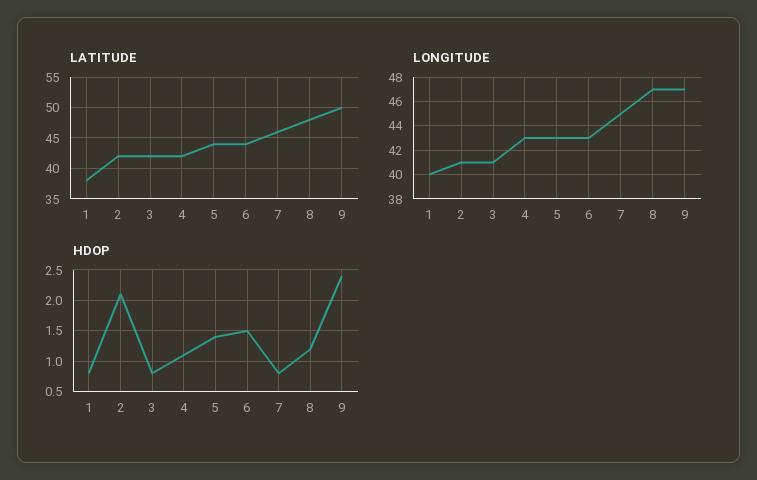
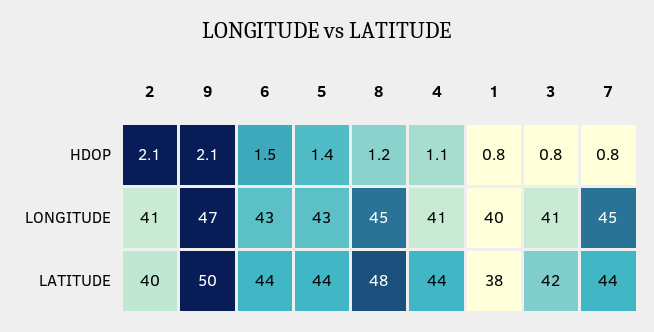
  {
    "LATITUDE": {
      "1": 38,
-     "2": 42,
+     "2": 40,
      "3": 42,
-     "4": 42,
+     "4": 44,
      "5": 44,
      "6": 44,
-     "7": 46,
+     "7": 44,
      "8": 48,
      "9": 50
    },
    "LONGITUDE": {
      "1": 40,
      "2": 41,
      "3": 41,
-     "4": 43,
+     "4": 41,
      "5": 43,
      "6": 43,
      "7": 45,
-     "8": 47,
+     "8": 45,
      "9": 47
    },
    "HDOP": {
      "1": 0.8,
      "2": 2.1,
      "3": 0.8,
      "4": 1.1,
      "5": 1.4,
      "6": 1.5,
      "7": 0.8,
      "8": 1.2,
-     "9": 2.4
+     "9": 2.1
    }
  }

